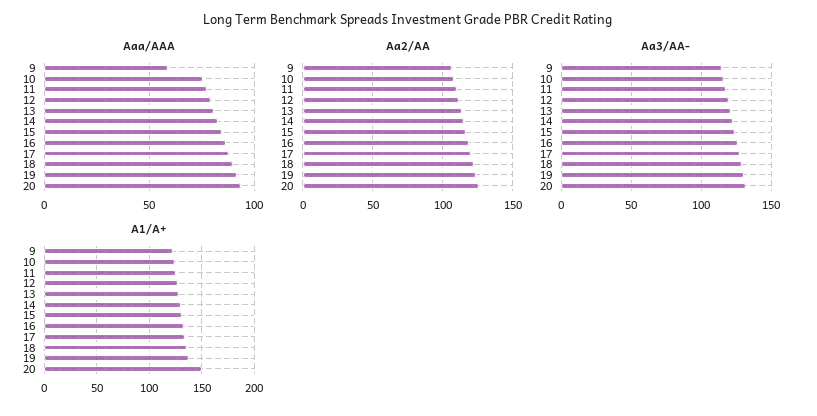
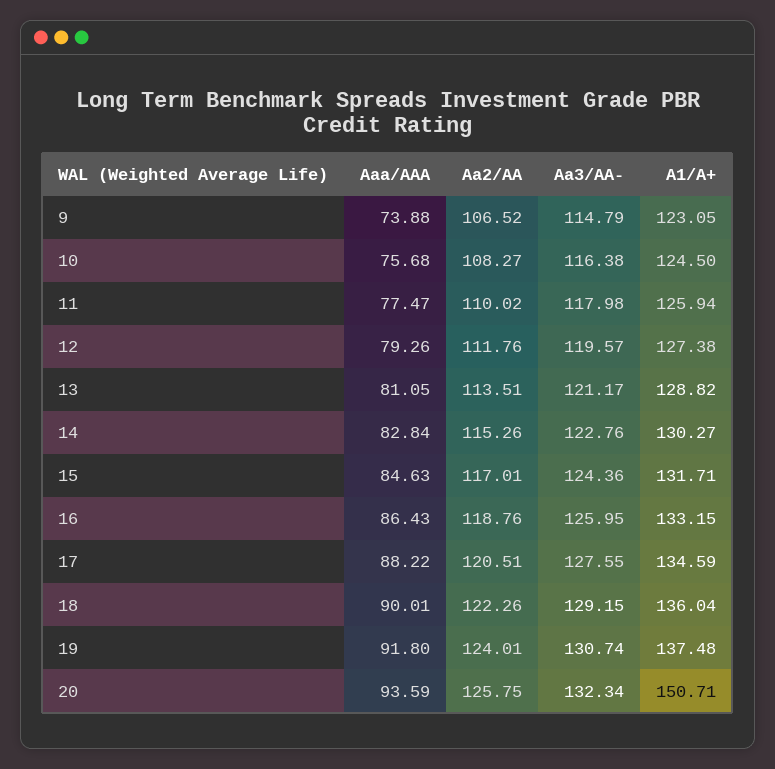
  {
    "Aaa/AAA": {
-     "9": 60,
+     "9": 73.88,
      "10": 75.68,
      "11": 77.47,
      "12": 79.26,
      "13": 81.05,
      "14": 82.84,
      "15": 84.63,
      "16": 86.43,
      "17": 88.22,
      "18": 90.01,
      "19": 91.8,
      "20": 93.59
    },
    "Aa2/AA": {
      "9": 106.52,
      "10": 108.27,
      "11": 110.02,
      "12": 111.76,
      "13": 113.51,
      "14": 115.26,
      "15": 117.01,
      "16": 118.76,
      "17": 120.51,
      "18": 122.26,
      "19": 124.01,
      "20": 125.75
    },
    "Aa3/AA-": {
      "9": 114.79,
      "10": 116.38,
      "11": 117.98,
      "12": 119.57,
      "13": 121.17,
      "14": 122.76,
      "15": 124.36,
      "16": 125.95,
      "17": 127.55,
      "18": 129.15,
      "19": 130.74,
      "20": 132.34
    },
    "A1/A+": {
      "9": 123.05,
      "10": 124.5,
      "11": 125.94,
      "12": 127.38,
      "13": 128.82,
      "14": 130.27,
      "15": 131.71,
      "16": 133.15,
      "17": 134.59,
      "18": 136.04,
      "19": 137.48,
      "20": 150.71
    }
  }

